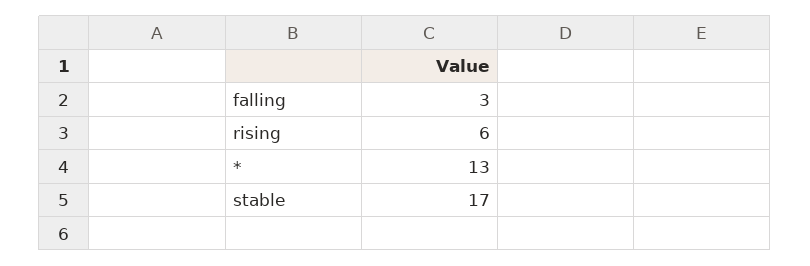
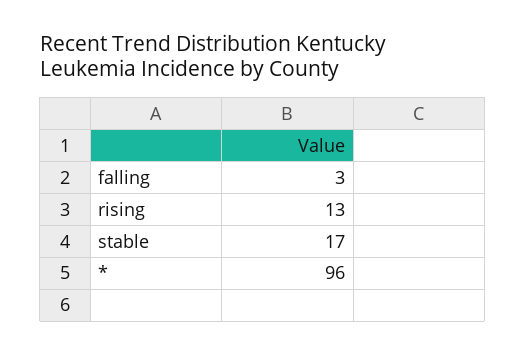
  {
    "falling": 3,
-   "rising": 6,
+   "rising": 13,
-   "*": 13,
+   "*": 96,
    "stable": 17
  }

